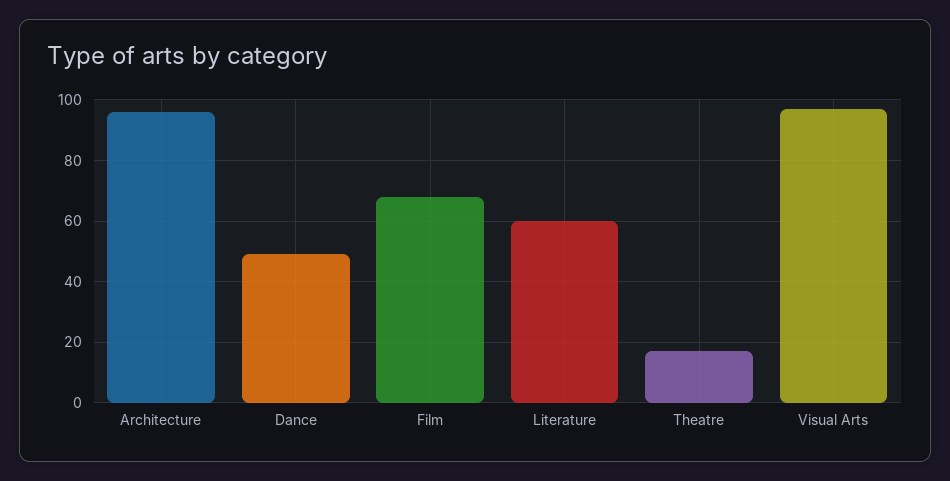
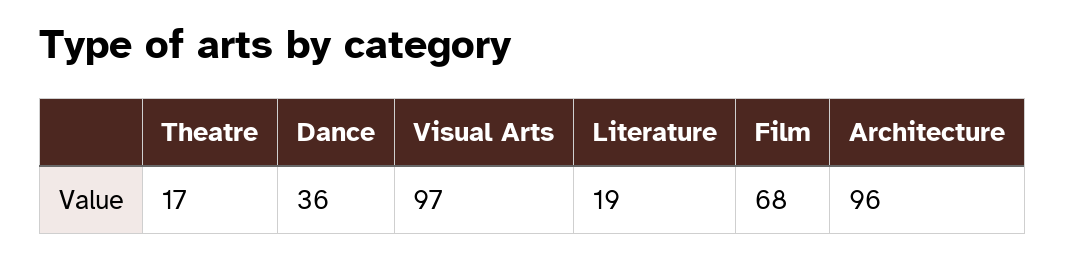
  {
    "Architecture": 96,
-   "Dance": 50,
+   "Dance": 36,
    "Film": 68,
-   "Literature": 60,
+   "Literature": 19,
    "Theatre": 17,
    "Visual Arts": 97
  }

